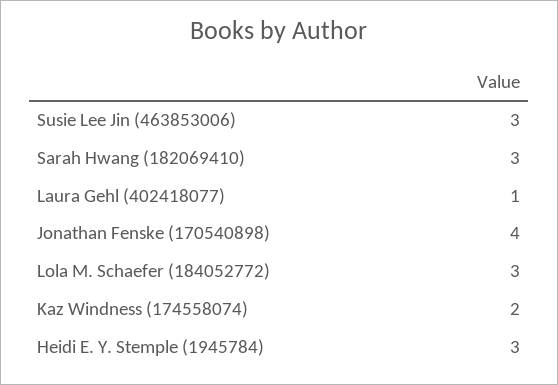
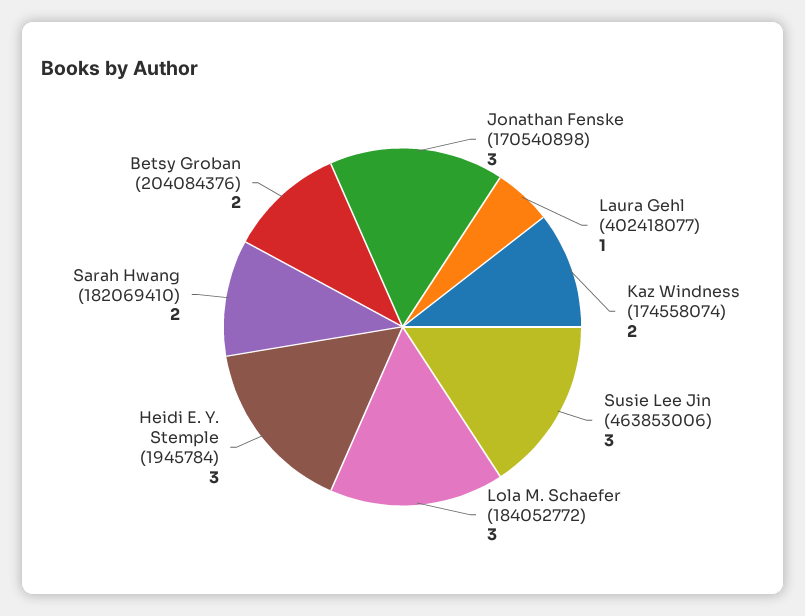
  {
    "Susie Lee Jin (463853006)": 3,
-   "Sarah Hwang (182069410)": 3,
+   "Sarah Hwang (182069410)": 2,
    "Laura Gehl (402418077)": 1,
-   "Jonathan Fenske (170540898)": 4,
+   "Jonathan Fenske (170540898)": 3,
    "Lola M. Schaefer (184052772)": 3,
    "Kaz Windness (174558074)": 2,
-   "Heidi E. Y. Stemple (1945784)": 3
+   "Heidi E. Y. Stemple (1945784)": 3,
+   "Betsy Groban (204084376)": 2
  }

